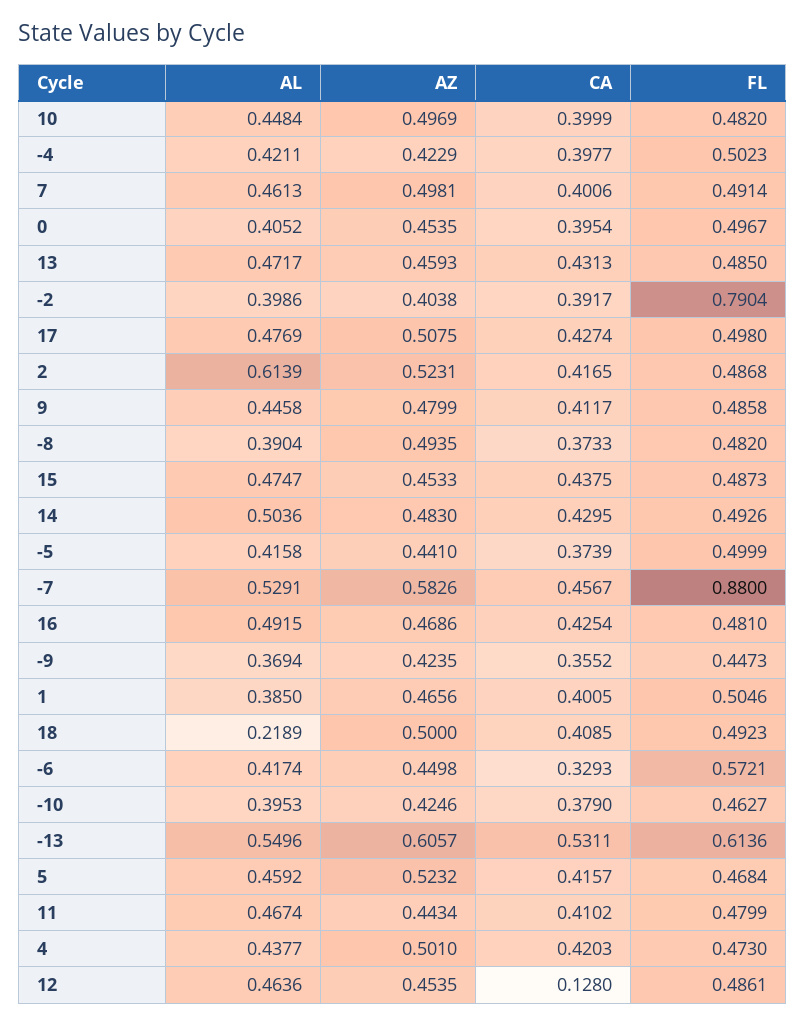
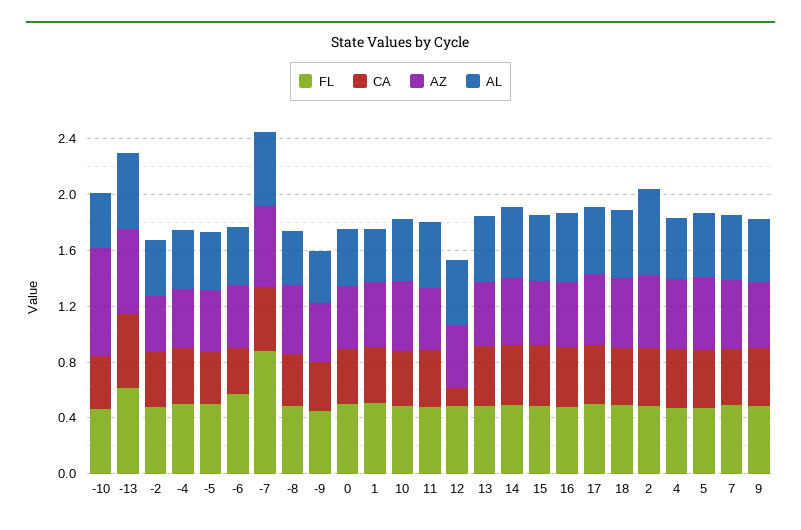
  {
    "AL": {
      "10": 0.4484,
      "-4": 0.4211,
      "7": 0.4613,
      "0": 0.4052,
      "13": 0.4717,
      "-2": 0.3986,
      "17": 0.4769,
      "2": 0.6139,
      "9": 0.4458,
      "-8": 0.3904,
      "15": 0.4747,
      "14": 0.5036,
      "-5": 0.4158,
      "-7": 0.5291,
      "16": 0.4915,
      "-9": 0.3694,
      "1": 0.385,
-     "18": 0.2189,
+     "18": 0.5,
      "-6": 0.4174,
      "-10": 0.3953,
      "-13": 0.5496,
      "5": 0.4592,
      "11": 0.4674,
      "4": 0.4377,
      "12": 0.4636
    },
    "AZ": {
      "10": 0.4969,
      "-4": 0.4229,
      "7": 0.4981,
      "0": 0.4535,
      "13": 0.4593,
      "-2": 0.4038,
      "17": 0.5075,
      "2": 0.5231,
      "9": 0.4799,
      "-8": 0.4935,
      "15": 0.4533,
      "14": 0.483,
      "-5": 0.441,
      "-7": 0.5826,
      "16": 0.4686,
      "-9": 0.4235,
      "1": 0.4656,
      "18": 0.5,
      "-6": 0.4498,
-     "-10": 0.4246,
+     "-10": 0.8,
      "-13": 0.6057,
      "5": 0.5232,
      "11": 0.4434,
      "4": 0.501,
      "12": 0.4535
    },
    "CA": {
      "10": 0.3999,
      "-4": 0.3977,
      "7": 0.4006,
      "0": 0.3954,
      "13": 0.4313,
      "-2": 0.3917,
      "17": 0.4274,
      "2": 0.4165,
      "9": 0.4117,
      "-8": 0.3733,
      "15": 0.4375,
      "14": 0.4295,
      "-5": 0.3739,
      "-7": 0.4567,
      "16": 0.4254,
      "-9": 0.3552,
      "1": 0.4005,
      "18": 0.4085,
      "-6": 0.3293,
      "-10": 0.379,
      "-13": 0.5311,
      "5": 0.4157,
      "11": 0.4102,
      "4": 0.4203,
      "12": 0.128
    },
    "FL": {
      "10": 0.482,
      "-4": 0.5023,
      "7": 0.4914,
      "0": 0.4967,
      "13": 0.485,
-     "-2": 0.7904,
+     "-2": 0.5,
      "17": 0.498,
      "2": 0.4868,
      "9": 0.4858,
      "-8": 0.482,
      "15": 0.4873,
      "14": 0.4926,
      "-5": 0.4999,
      "-7": 0.88,
      "16": 0.481,
      "-9": 0.4473,
      "1": 0.5046,
      "18": 0.4923,
      "-6": 0.5721,
      "-10": 0.4627,
      "-13": 0.6136,
      "5": 0.4684,
      "11": 0.4799,
      "4": 0.473,
      "12": 0.4861
    }
  }

